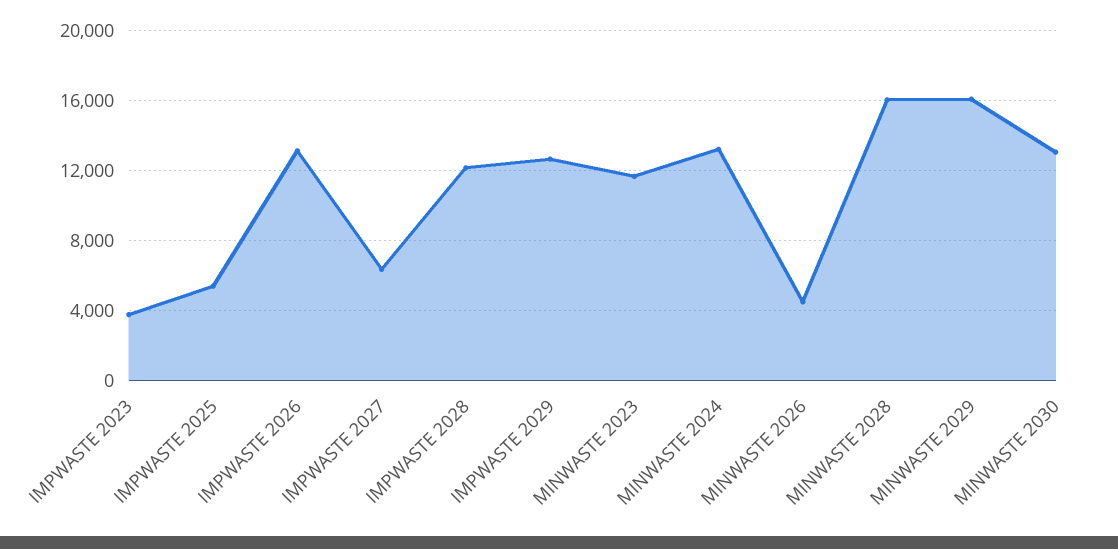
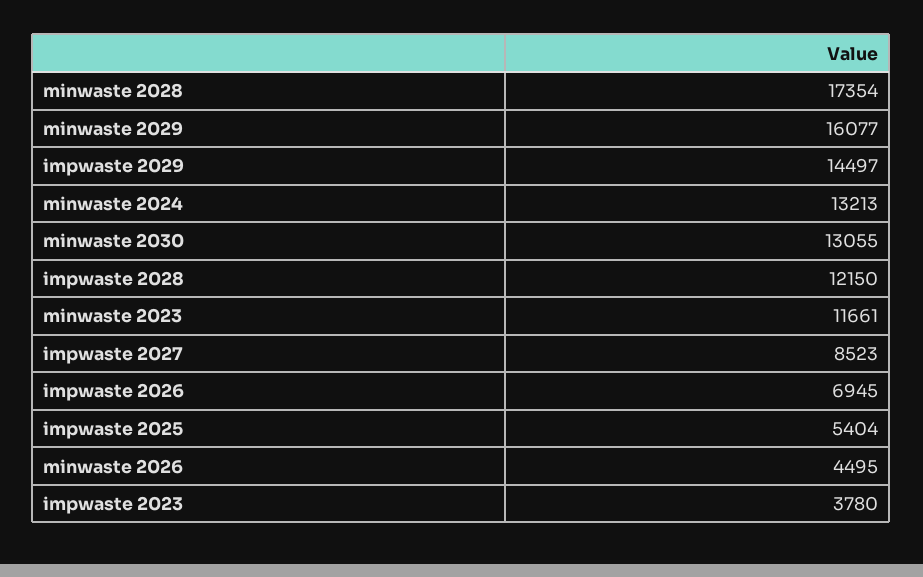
  {
    "IMPWASTE 2023": 3780,
    "IMPWASTE 2025": 5404,
-   "IMPWASTE 2026": 13000,
+   "IMPWASTE 2026": 6945,
-   "IMPWASTE 2027": 6500,
+   "IMPWASTE 2027": 8523,
    "IMPWASTE 2028": 12150,
-   "IMPWASTE 2029": 12500,
+   "IMPWASTE 2029": 14497,
    "MINWASTE 2023": 11661,
    "MINWASTE 2024": 13213,
    "MINWASTE 2026": 4495,
-   "MINWASTE 2028": 16000,
+   "MINWASTE 2028": 17354,
    "MINWASTE 2029": 16077,
    "MINWASTE 2030": 13055
  }

